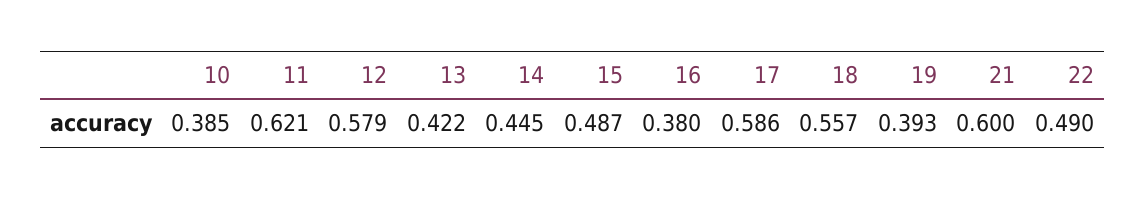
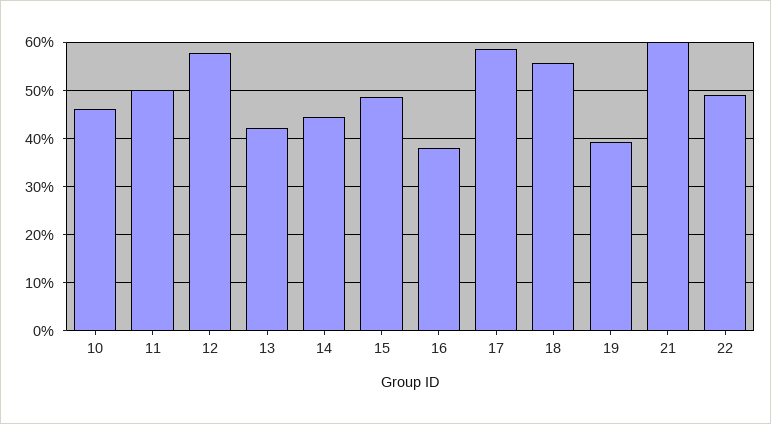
  {
-   "10": 0.385,
+   "10": 0.46,
-   "11": 0.621,
+   "11": 0.5,
    "12": 0.579,
    "13": 0.422,
    "14": 0.445,
    "15": 0.487,
    "16": 0.38,
    "17": 0.586,
    "18": 0.557,
    "19": 0.393,
    "21": 0.6,
    "22": 0.49
  }

